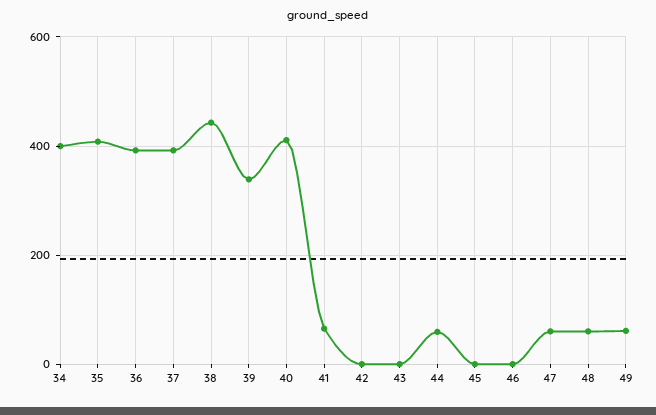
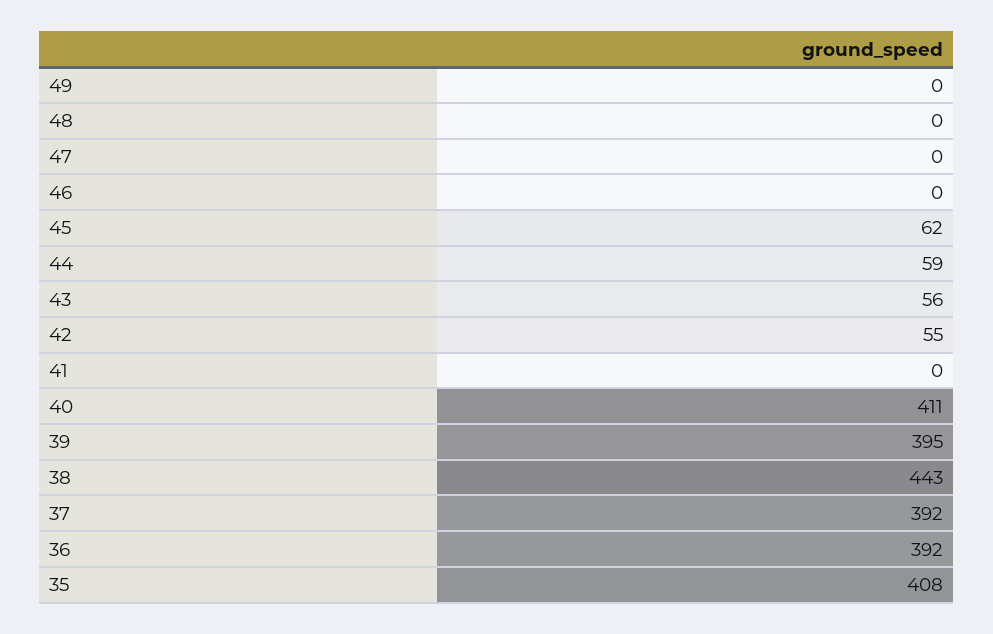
  {
-   "34": 400,
    "35": 408,
    "36": 392,
    "37": 392,
    "38": 443,
-   "39": 340,
+   "39": 395,
    "40": 411,
-   "41": 60,
+   "41": 0,
-   "42": 0,
+   "42": 55,
-   "43": 0,
+   "43": 56,
    "44": 59,
-   "45": 0,
+   "45": 62,
    "46": 0,
-   "47": 60,
+   "47": 0,
-   "48": 60,
+   "48": 0,
-   "49": 60
+   "49": 0
  }

